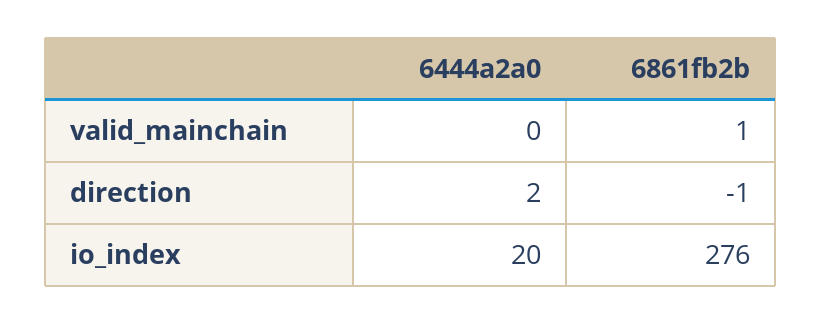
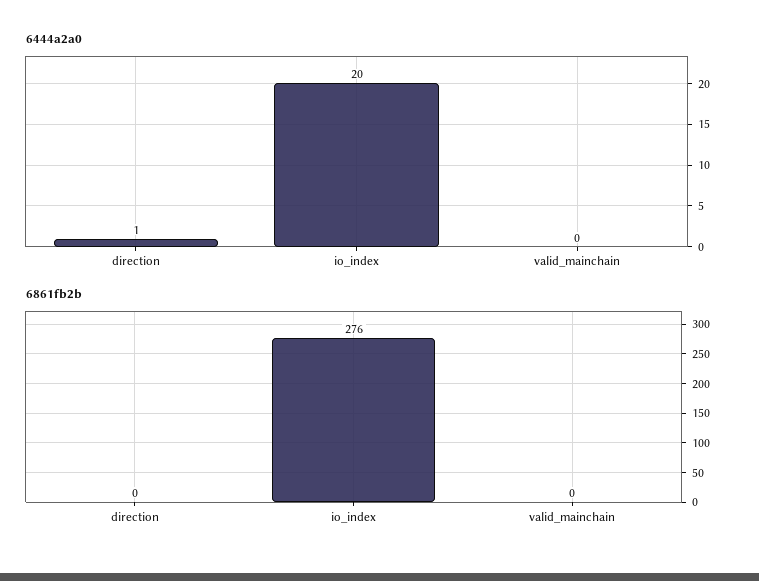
  {
    "6444a2a0": {
      "valid_mainchain": 0,
-     "direction": 2,
+     "direction": 1,
      "io_index": 20
    },
    "6861fb2b": {
-     "valid_mainchain": 1,
+     "valid_mainchain": 0,
-     "direction": -1,
+     "direction": 0,
      "io_index": 276
    }
  }

